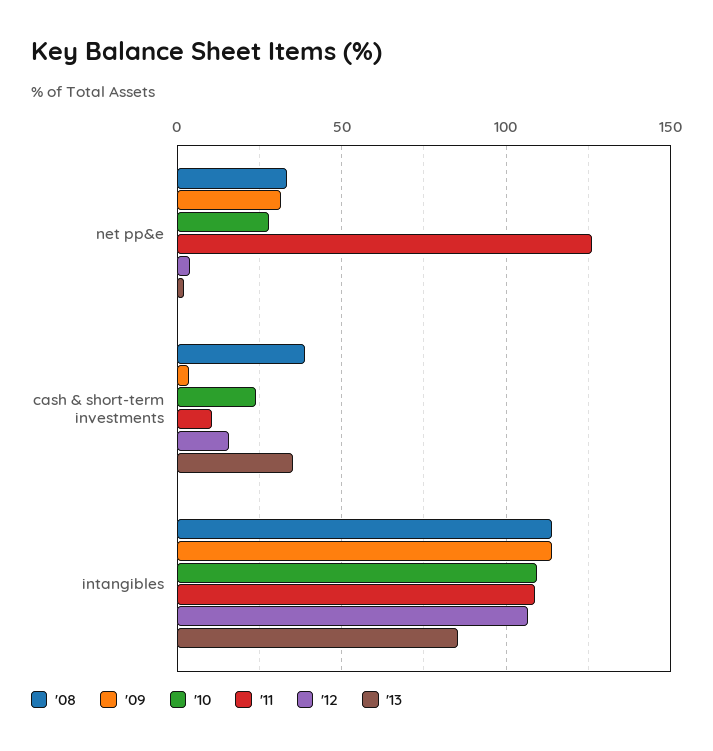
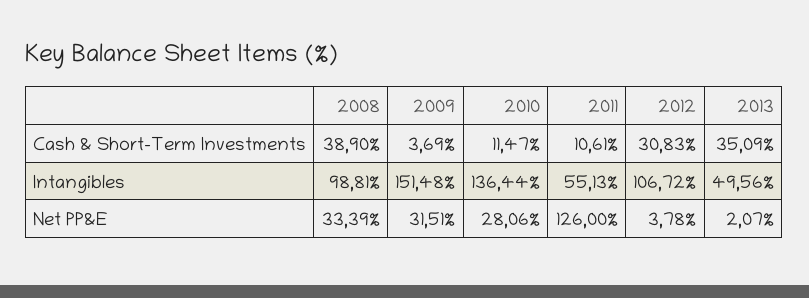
  {
    "'08": {
      "net pp&e": 33.39,
      "cash & short-term investments": 38.9,
-     "intangibles": 115
+     "intangibles": 98.81
    },
    "'09": {
      "net pp&e": 31.51,
      "cash & short-term investments": 3.69,
-     "intangibles": 115
+     "intangibles": 151.48
    },
    "'10": {
      "net pp&e": 28.06,
-     "cash & short-term investments": 25,
+     "cash & short-term investments": 11.47,
-     "intangibles": 110
+     "intangibles": 136.44
    },
    "'11": {
      "net pp&e": 126,
      "cash & short-term investments": 10.61,
-     "intangibles": 110
+     "intangibles": 55.13
    },
    "'12": {
      "net pp&e": 3.78,
-     "cash & short-term investments": 15,
+     "cash & short-term investments": 30.83,
      "intangibles": 106.72
    },
    "'13": {
      "net pp&e": 2.07,
      "cash & short-term investments": 35.09,
-     "intangibles": 85
+     "intangibles": 49.56
    }
  }

